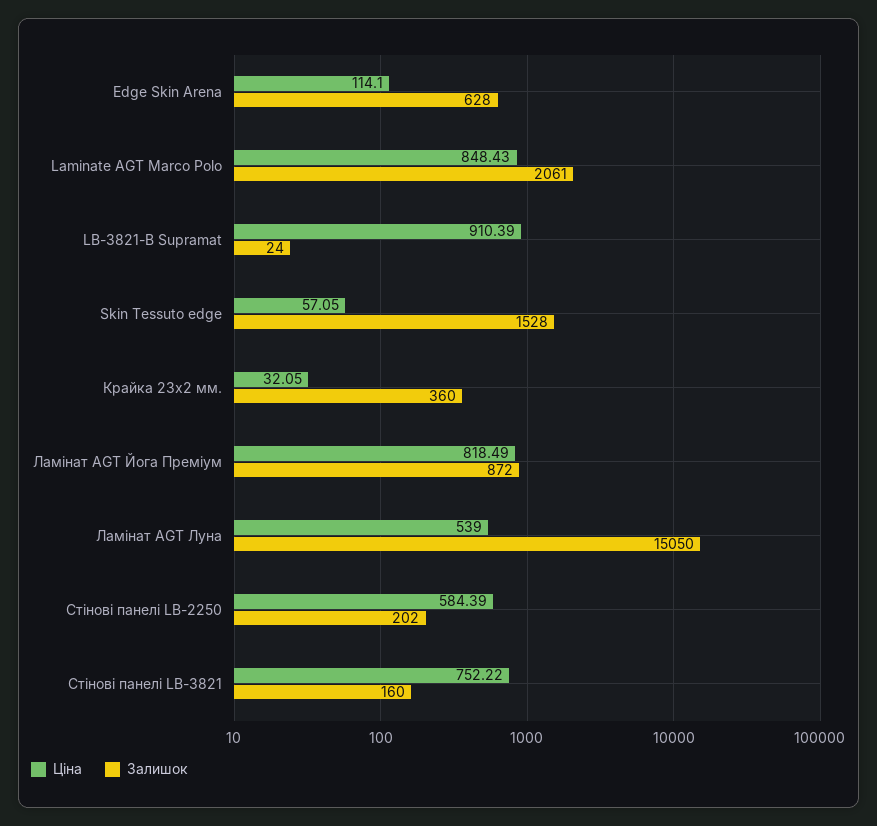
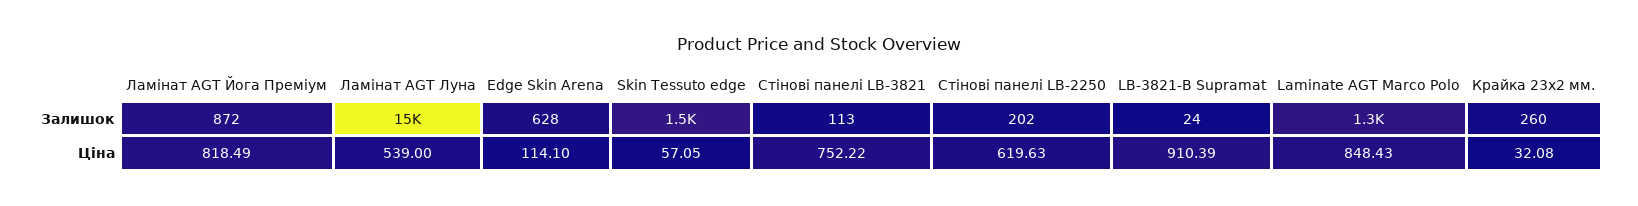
  {
    "Ціна": {
      "Edge Skin Arena": 114.1,
      "Laminate AGT Marco Polo": 848.43,
      "LB-3821-В Supramat": 910.39,
      "Skin Tessuto edge": 57.05,
-     "Крайка 23x2 мм.": 32.05,
+     "Крайка 23x2 мм.": 32.08,
      "Ламінат AGT Йога Преміум": 818.49,
      "Ламінат AGT Луна": 539,
-     "Стінові панелі LB-2250": 584.39,
+     "Стінові панелі LB-2250": 619.63,
      "Стінові панелі LB-3821": 752.22
    },
    "Залишок": {
      "Edge Skin Arena": 628,
-     "Laminate AGT Marco Polo": 2061,
+     "Laminate AGT Marco Polo": 1300,
      "LB-3821-В Supramat": 24,
      "Skin Tessuto edge": 1528,
-     "Крайка 23x2 мм.": 360,
+     "Крайка 23x2 мм.": 260,
      "Ламінат AGT Йога Преміум": 872,
      "Ламінат AGT Луна": 15050,
      "Стінові панелі LB-2250": 202,
-     "Стінові панелі LB-3821": 160
+     "Стінові панелі LB-3821": 113
    }
  }

